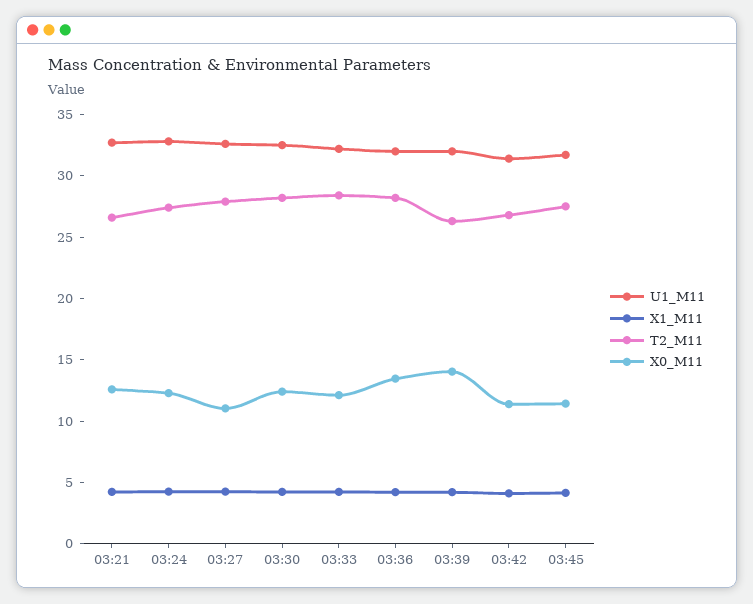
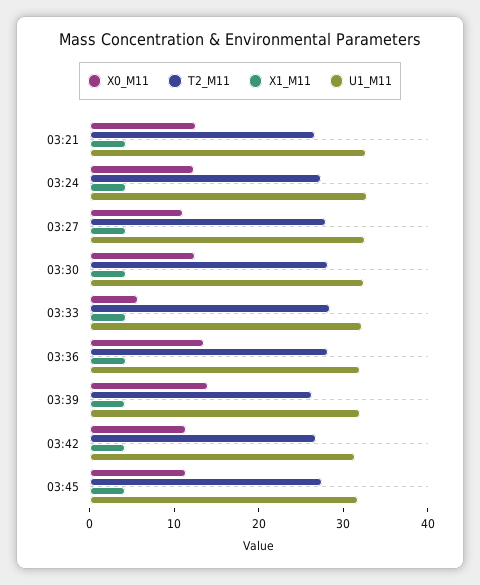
  {
    "U1_M11": {
      "03:21": 33,
      "03:24": 33,
      "03:27": 33,
      "03:30": 33,
      "03:33": 32,
      "03:36": 32,
      "03:39": 32,
      "03:42": 31,
      "03:45": 32
    },
    "X1_M11": {
      "03:21": 4,
      "03:24": 4,
      "03:27": 4,
      "03:30": 4,
      "03:33": 4,
      "03:36": 4,
      "03:39": 4,
      "03:42": 4,
      "03:45": 4
    },
    "T2_M11": {
      "03:21": 27,
      "03:24": 27,
      "03:27": 28,
      "03:30": 28,
      "03:33": 28,
      "03:36": 28,
      "03:39": 26,
      "03:42": 27,
      "03:45": 28
    },
    "X0_M11": {
      "03:21": 13,
      "03:24": 12,
      "03:27": 11,
      "03:30": 12,
-     "03:33": 12,
+     "03:33": 6,
      "03:36": 13,
      "03:39": 14,
      "03:42": 11,
      "03:45": 11
    }
  }

